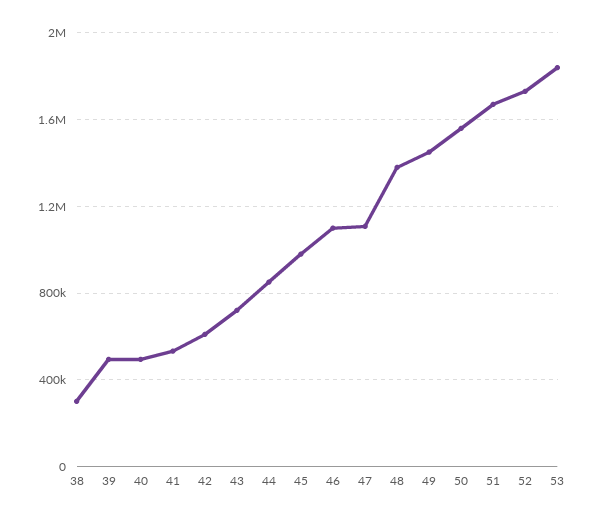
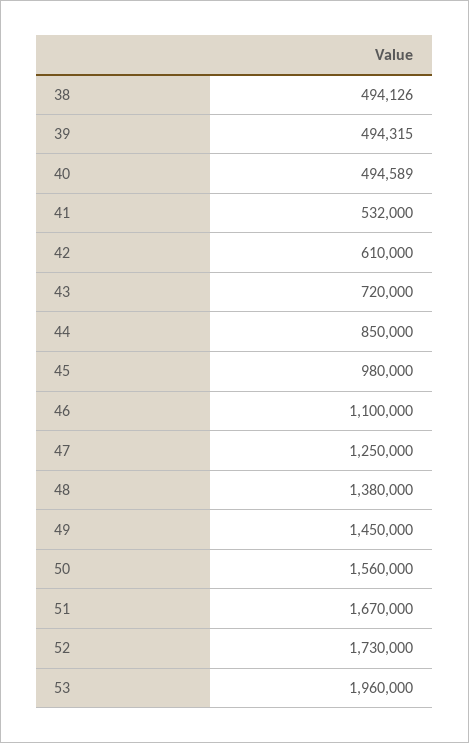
  {
-   "38": 300000,
+   "38": 494126,
    "39": 494315,
    "40": 494589,
    "41": 532000,
    "42": 610000,
    "43": 720000,
    "44": 850000,
    "45": 980000,
    "46": 1100000,
-   "47": 1100000,
+   "47": 1250000,
    "48": 1380000,
    "49": 1450000,
    "50": 1560000,
    "51": 1670000,
    "52": 1730000,
-   "53": 1850000
+   "53": 1960000
  }

